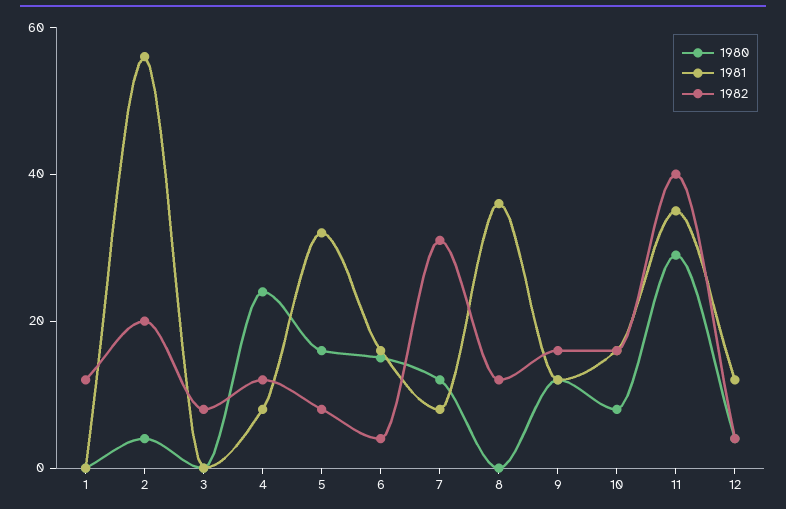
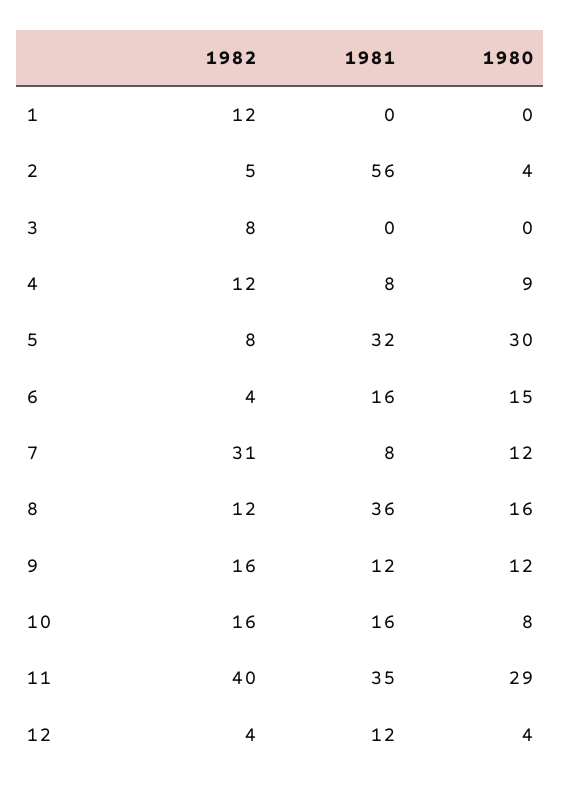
  {
    "1980": {
      "1": 0,
      "2": 4,
      "3": 0,
-     "4": 25,
+     "4": 9,
-     "5": 15,
+     "5": 30,
      "6": 15,
      "7": 12,
-     "8": 0,
+     "8": 16,
      "9": 12,
      "10": 8,
      "11": 29,
      "12": 4
    },
    "1981": {
      "1": 0,
      "2": 56,
      "3": 0,
      "4": 8,
      "5": 32,
      "6": 16,
      "7": 8,
      "8": 36,
      "9": 12,
      "10": 16,
      "11": 35,
      "12": 12
    },
    "1982": {
      "1": 12,
-     "2": 20,
+     "2": 5,
      "3": 8,
      "4": 12,
      "5": 8,
      "6": 4,
      "7": 31,
      "8": 12,
      "9": 16,
      "10": 16,
      "11": 40,
      "12": 4
    }
  }

